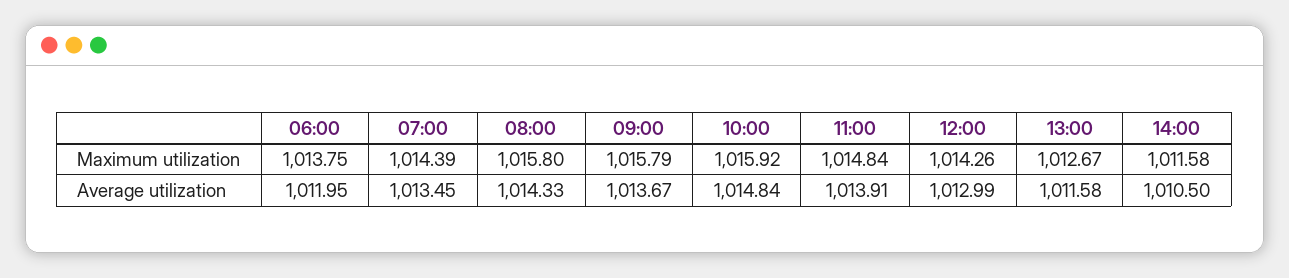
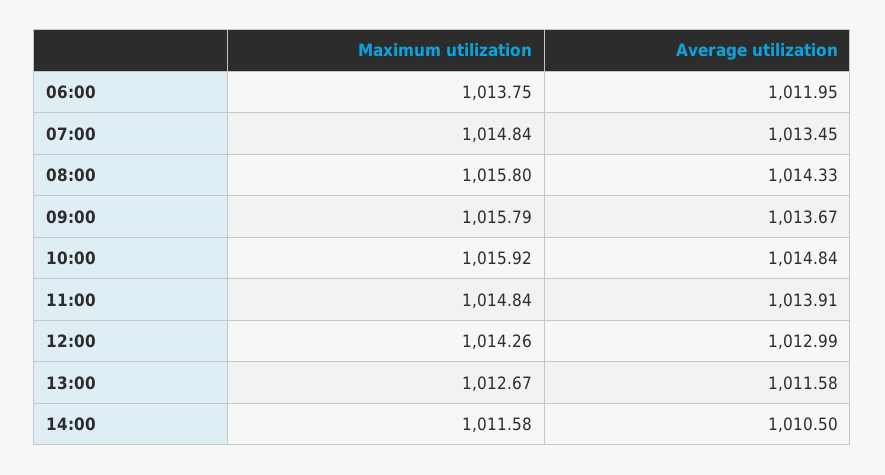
  {
    "06:00": {
      "Maximum utilization": 1013.75,
      "Average utilization": 1011.95
    },
    "07:00": {
-     "Maximum utilization": 1014.39,
+     "Maximum utilization": 1014.84,
      "Average utilization": 1013.45
    },
    "08:00": {
      "Maximum utilization": 1015.8,
      "Average utilization": 1014.33
    },
    "09:00": {
      "Maximum utilization": 1015.79,
      "Average utilization": 1013.67
    },
    "10:00": {
      "Maximum utilization": 1015.92,
      "Average utilization": 1014.84
    },
    "11:00": {
      "Maximum utilization": 1014.84,
      "Average utilization": 1013.91
    },
    "12:00": {
      "Maximum utilization": 1014.26,
      "Average utilization": 1012.99
    },
    "13:00": {
      "Maximum utilization": 1012.67,
      "Average utilization": 1011.58
    },
    "14:00": {
      "Maximum utilization": 1011.58,
      "Average utilization": 1010.5
    }
  }

